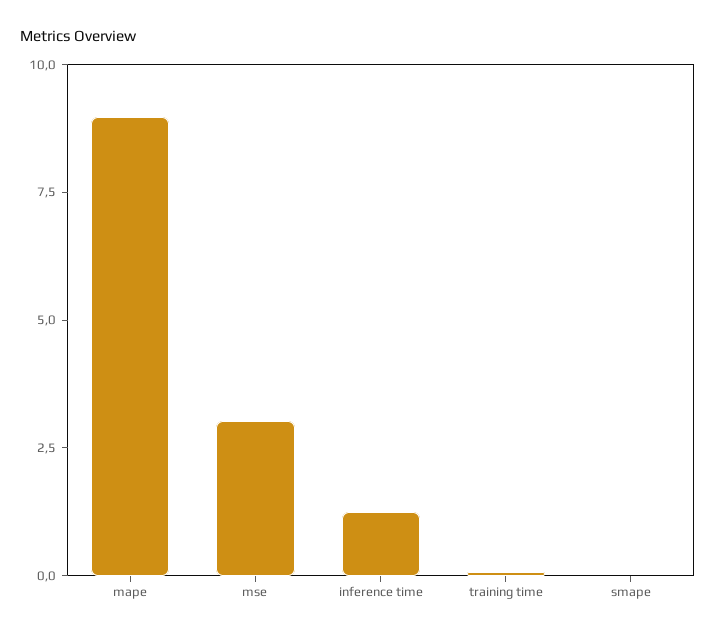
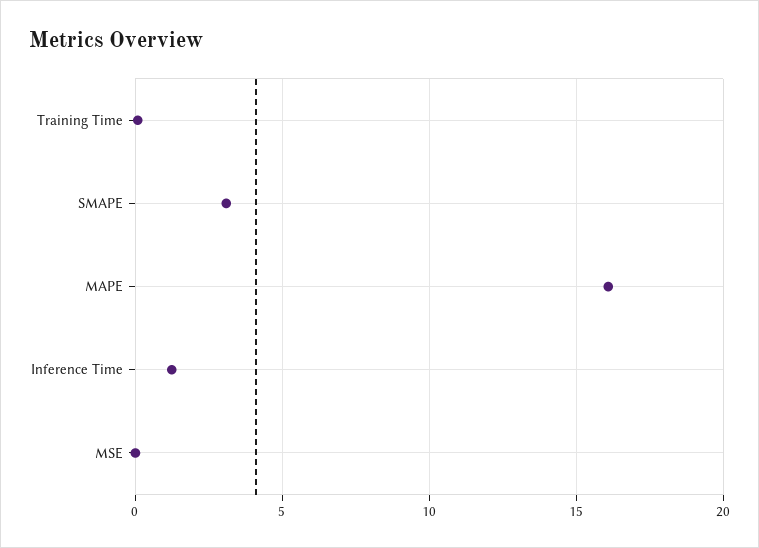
  {
-   "mape": 9,
+   "mape": 16,
-   "mse": 3,
+   "mse": 0,
    "inference time": 1,
    "training time": 0,
-   "smape": 0
+   "smape": 3
  }

